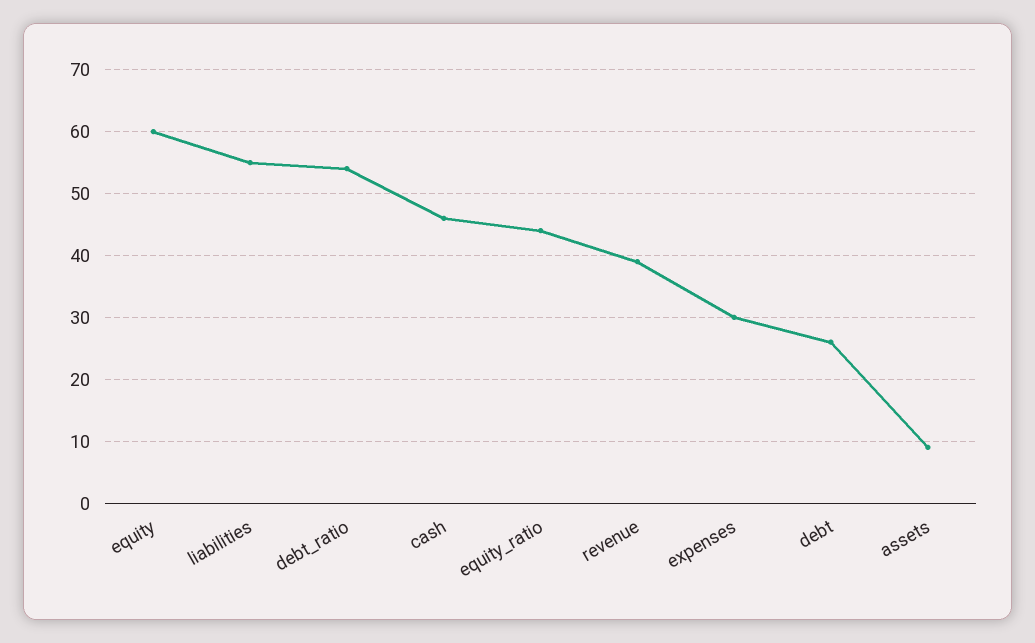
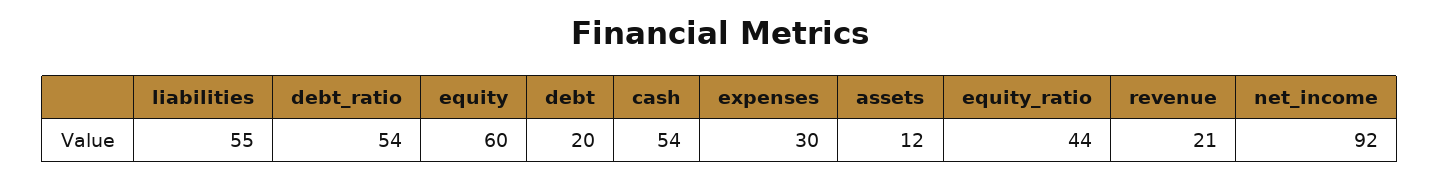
  {
    "equity": 60,
    "liabilities": 55,
    "debt_ratio": 54,
-   "cash": 46,
+   "cash": 54,
    "equity_ratio": 44,
-   "revenue": 39,
+   "revenue": 21,
    "expenses": 30,
-   "debt": 26,
+   "debt": 20,
-   "assets": 9
+   "assets": 12,
+   "net_income": 92
  }

